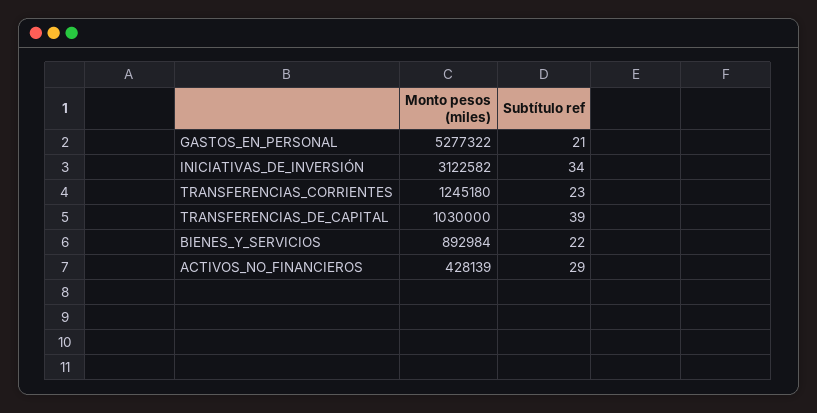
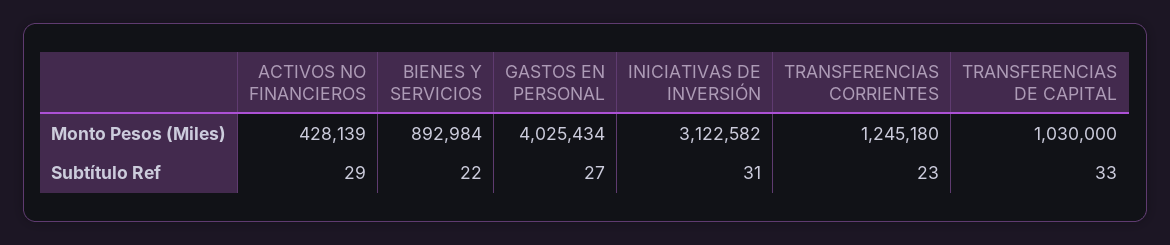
  {
    "Monto pesos (miles)": {
-     "GASTOS_EN_PERSONAL": 5277322,
+     "GASTOS_EN_PERSONAL": 4025434,
      "INICIATIVAS_DE_INVERSIÓN": 3122582,
      "TRANSFERENCIAS_CORRIENTES": 1245180,
      "TRANSFERENCIAS_DE_CAPITAL": 1030000,
      "BIENES_Y_SERVICIOS": 892984,
      "ACTIVOS_NO_FINANCIEROS": 428139
    },
    "Subtítulo ref": {
-     "GASTOS_EN_PERSONAL": 21,
+     "GASTOS_EN_PERSONAL": 27,
-     "INICIATIVAS_DE_INVERSIÓN": 34,
+     "INICIATIVAS_DE_INVERSIÓN": 31,
      "TRANSFERENCIAS_CORRIENTES": 23,
-     "TRANSFERENCIAS_DE_CAPITAL": 39,
+     "TRANSFERENCIAS_DE_CAPITAL": 33,
      "BIENES_Y_SERVICIOS": 22,
      "ACTIVOS_NO_FINANCIEROS": 29
    }
  }

